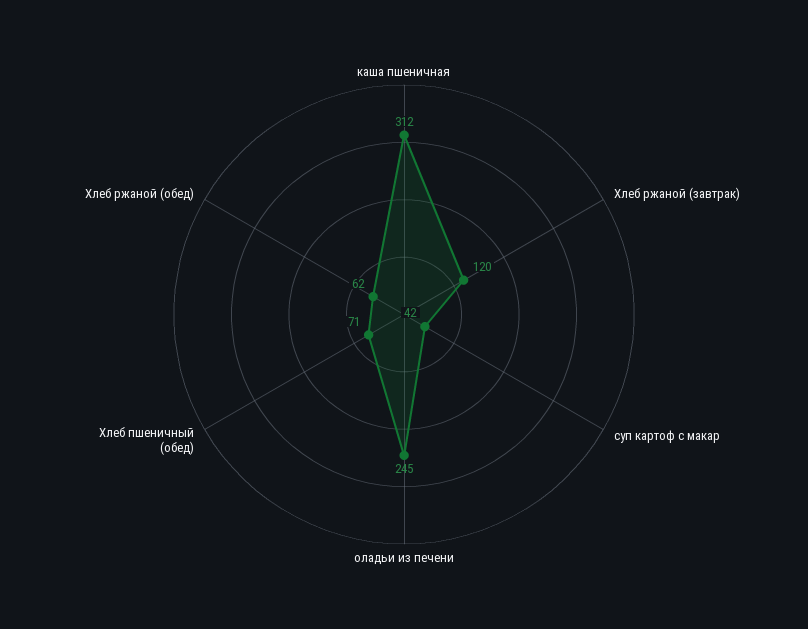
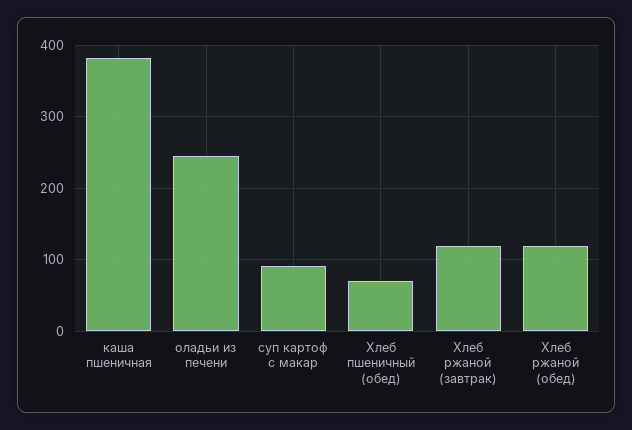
  {
-   "каша пшеничная": 312,
+   "каша пшеничная": 380,
    "Хлеб ржаной (завтрак)": 120,
-   "суп картоф с макар": 42,
+   "суп картоф с макар": 90,
    "оладьи из печени": 245,
    "Хлеб пшеничный (обед)": 71,
-   "Хлеб ржаной (обед)": 62
+   "Хлеб ржаной (обед)": 120
  }

